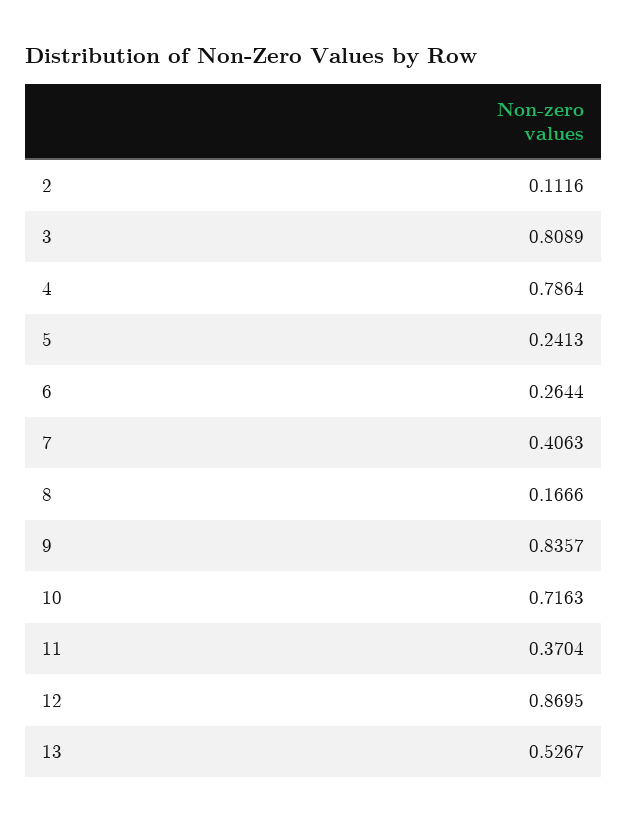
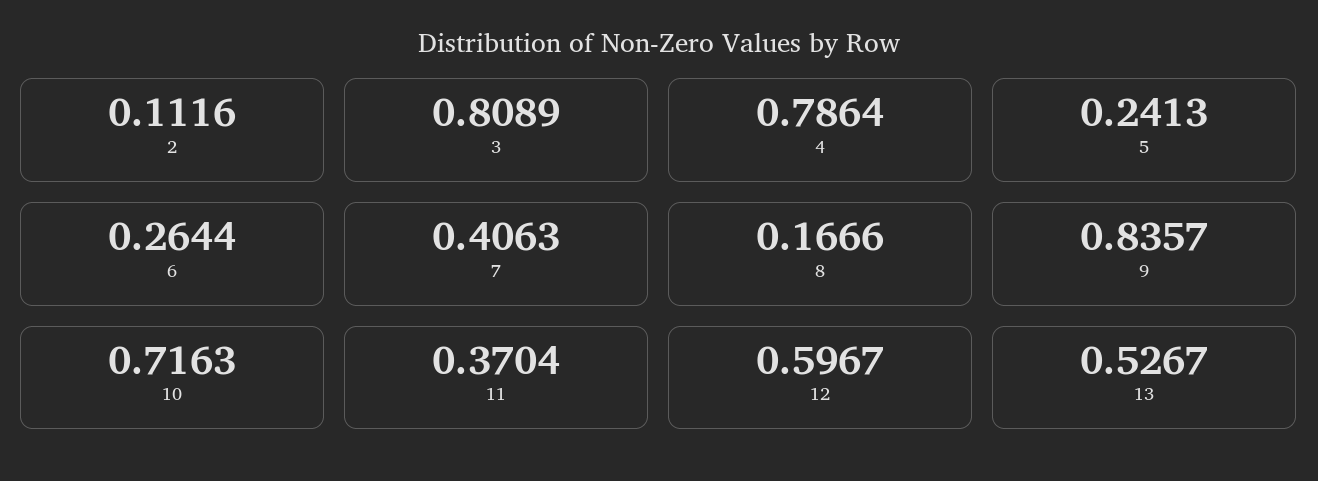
  {
    "2": 0.1116,
    "3": 0.8089,
    "4": 0.7864,
    "5": 0.2413,
    "6": 0.2644,
    "7": 0.4063,
    "8": 0.1666,
    "9": 0.8357,
    "10": 0.7163,
    "11": 0.3704,
-   "12": 0.8695,
+   "12": 0.5967,
    "13": 0.5267
  }

